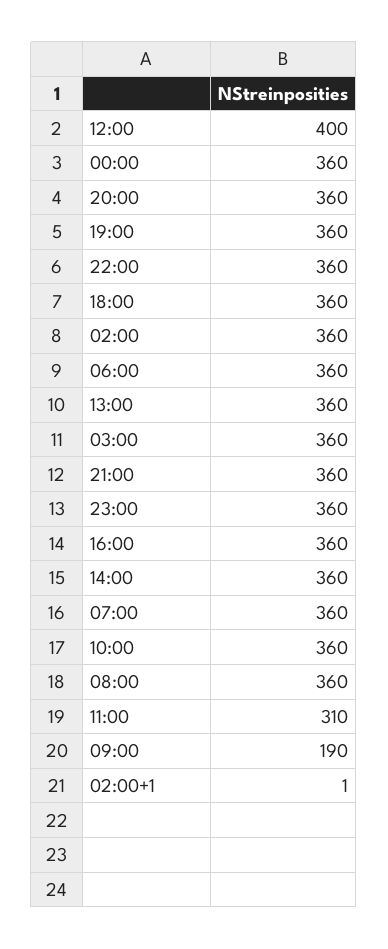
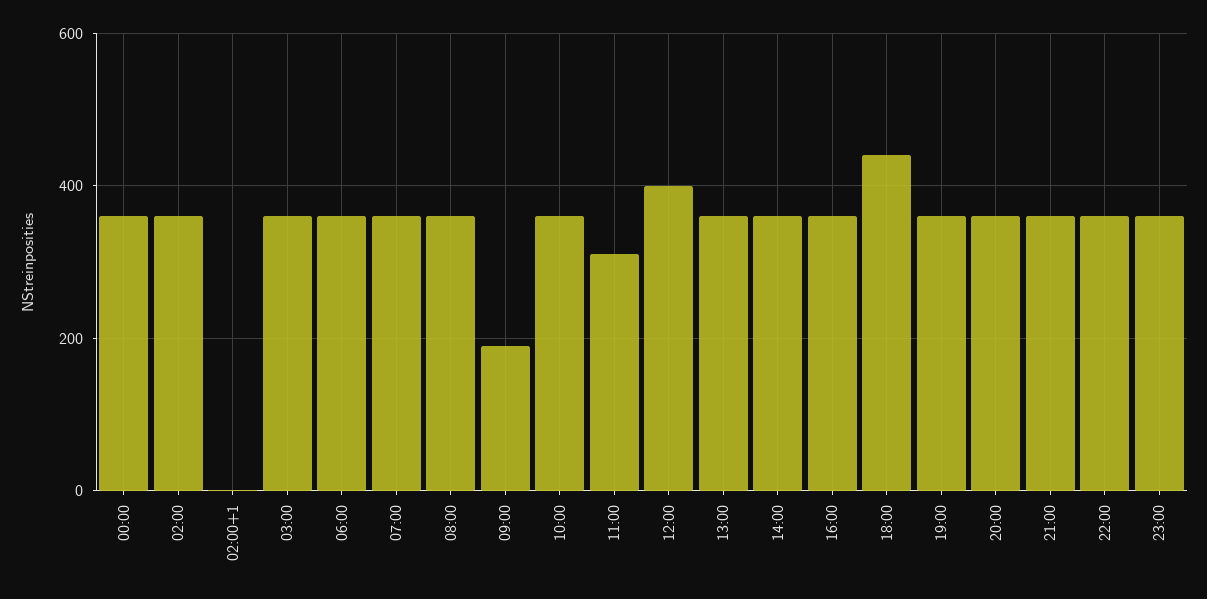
  {
    "12:00": 400,
    "00:00": 360,
    "20:00": 360,
    "19:00": 360,
    "22:00": 360,
-   "18:00": 360,
+   "18:00": 440,
    "02:00": 360,
    "06:00": 360,
    "13:00": 360,
    "03:00": 360,
    "21:00": 360,
    "23:00": 360,
    "16:00": 360,
    "14:00": 360,
    "07:00": 360,
    "10:00": 360,
    "08:00": 360,
    "11:00": 310,
    "09:00": 190,
    "02:00+1": 1
  }

